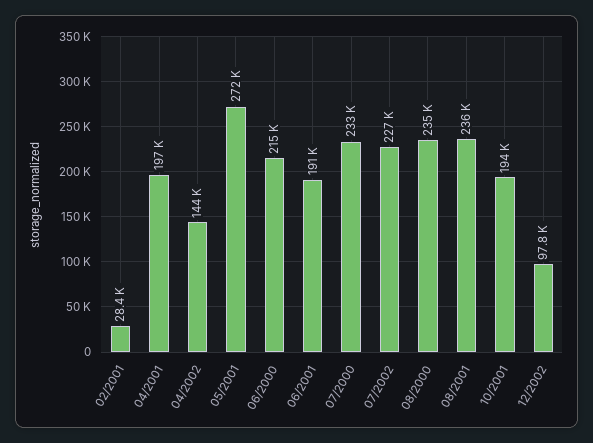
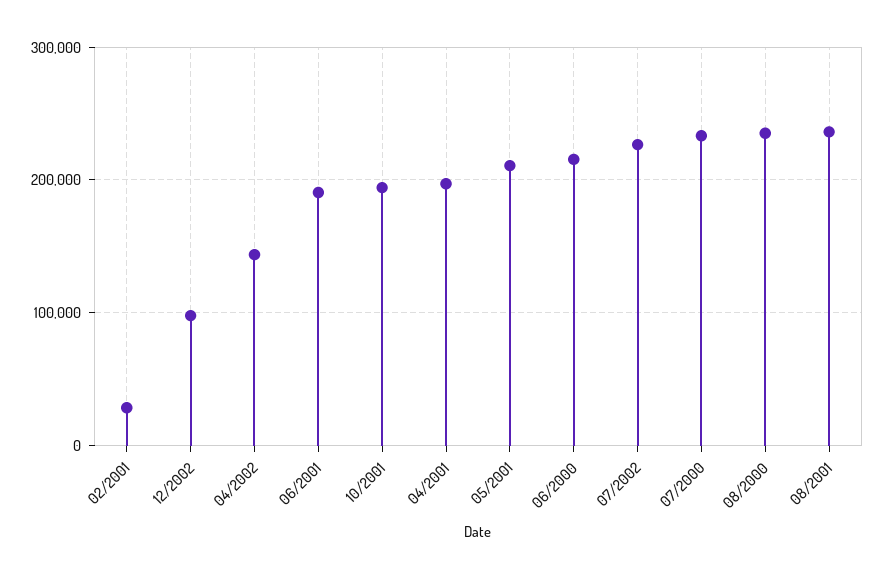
  {
    "02/2001": 28400,
    "04/2001": 197000,
    "04/2002": 144000,
-   "05/2001": 272000,
+   "05/2001": 210000,
    "06/2000": 215000,
    "06/2001": 191000,
    "07/2000": 233000,
    "07/2002": 227000,
    "08/2000": 235000,
    "08/2001": 236000,
    "10/2001": 194000,
    "12/2002": 97800
  }

